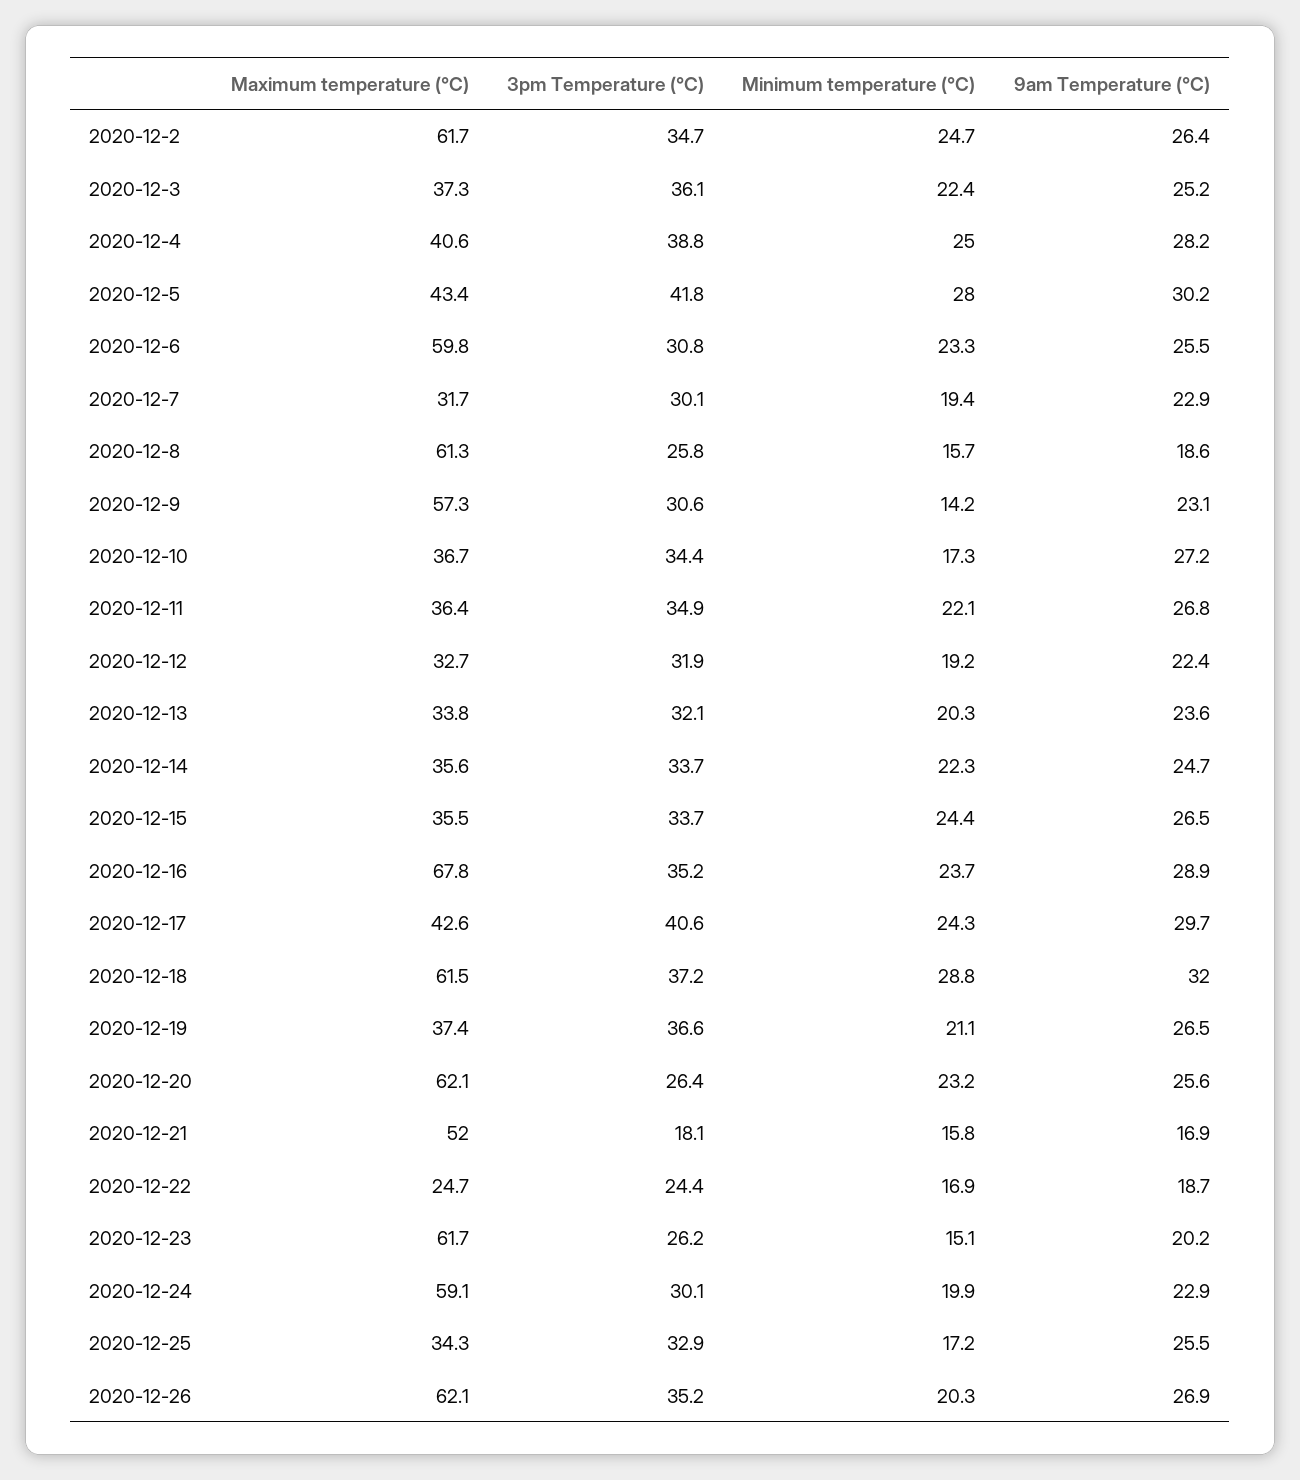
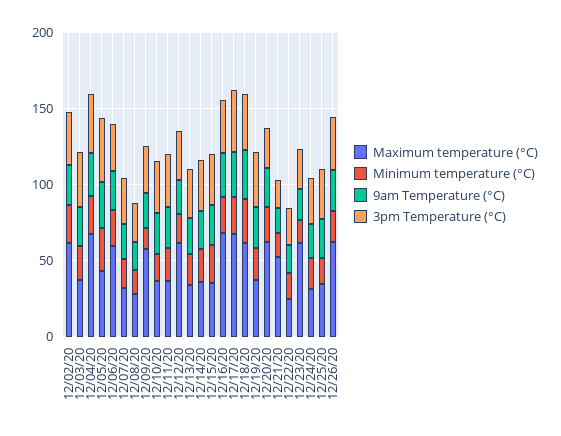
  {
    "Maximum temperature (°C)": {
      "2020-12-2": 61.7,
      "2020-12-3": 37.3,
-     "2020-12-4": 40.6,
+     "2020-12-4": 70,
      "2020-12-5": 43.4,
      "2020-12-6": 59.8,
      "2020-12-7": 31.7,
-     "2020-12-8": 61.3,
+     "2020-12-8": 30,
      "2020-12-9": 57.3,
      "2020-12-10": 36.7,
      "2020-12-11": 36.4,
-     "2020-12-12": 32.7,
+     "2020-12-12": 60,
      "2020-12-13": 33.8,
      "2020-12-14": 35.6,
      "2020-12-15": 35.5,
      "2020-12-16": 67.8,
-     "2020-12-17": 42.6,
+     "2020-12-17": 70,
      "2020-12-18": 61.5,
      "2020-12-19": 37.4,
      "2020-12-20": 62.1,
      "2020-12-21": 52,
      "2020-12-22": 24.7,
      "2020-12-23": 61.7,
-     "2020-12-24": 59.1,
+     "2020-12-24": 30,
      "2020-12-25": 34.3,
      "2020-12-26": 62.1
    },
    "3pm Temperature (°C)": {
      "2020-12-2": 34.7,
      "2020-12-3": 36.1,
      "2020-12-4": 38.8,
      "2020-12-5": 41.8,
      "2020-12-6": 30.8,
      "2020-12-7": 30.1,
      "2020-12-8": 25.8,
      "2020-12-9": 30.6,
      "2020-12-10": 34.4,
      "2020-12-11": 34.9,
      "2020-12-12": 31.9,
      "2020-12-13": 32.1,
      "2020-12-14": 33.7,
      "2020-12-15": 33.7,
      "2020-12-16": 35.2,
      "2020-12-17": 40.6,
      "2020-12-18": 37.2,
      "2020-12-19": 36.6,
      "2020-12-20": 26.4,
      "2020-12-21": 18.1,
      "2020-12-22": 24.4,
      "2020-12-23": 26.2,
      "2020-12-24": 30.1,
      "2020-12-25": 32.9,
      "2020-12-26": 35.2
    },
    "Minimum temperature (°C)": {
      "2020-12-2": 24.7,
      "2020-12-3": 22.4,
      "2020-12-4": 25,
      "2020-12-5": 28,
      "2020-12-6": 23.3,
      "2020-12-7": 19.4,
      "2020-12-8": 15.7,
      "2020-12-9": 14.2,
      "2020-12-10": 17.3,
      "2020-12-11": 22.1,
      "2020-12-12": 19.2,
      "2020-12-13": 20.3,
      "2020-12-14": 22.3,
      "2020-12-15": 24.4,
      "2020-12-16": 23.7,
      "2020-12-17": 24.3,
      "2020-12-18": 28.8,
      "2020-12-19": 21.1,
      "2020-12-20": 23.2,
      "2020-12-21": 15.8,
      "2020-12-22": 16.9,
      "2020-12-23": 15.1,
      "2020-12-24": 19.9,
      "2020-12-25": 17.2,
      "2020-12-26": 20.3
    },
    "9am Temperature (°C)": {
      "2020-12-2": 26.4,
      "2020-12-3": 25.2,
      "2020-12-4": 28.2,
      "2020-12-5": 30.2,
      "2020-12-6": 25.5,
      "2020-12-7": 22.9,
      "2020-12-8": 18.6,
      "2020-12-9": 23.1,
      "2020-12-10": 27.2,
      "2020-12-11": 26.8,
      "2020-12-12": 22.4,
      "2020-12-13": 23.6,
      "2020-12-14": 24.7,
      "2020-12-15": 26.5,
      "2020-12-16": 28.9,
      "2020-12-17": 29.7,
      "2020-12-18": 32,
      "2020-12-19": 26.5,
      "2020-12-20": 25.6,
      "2020-12-21": 16.9,
      "2020-12-22": 18.7,
      "2020-12-23": 20.2,
      "2020-12-24": 22.9,
      "2020-12-25": 25.5,
      "2020-12-26": 26.9
    }
  }

